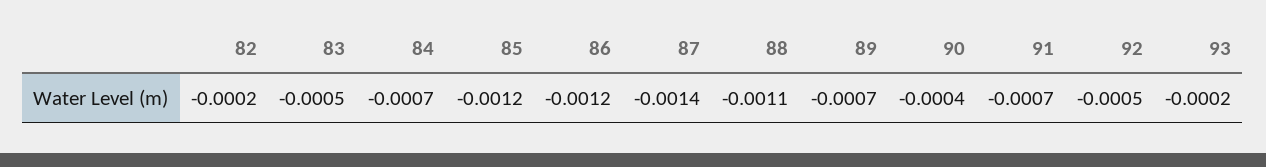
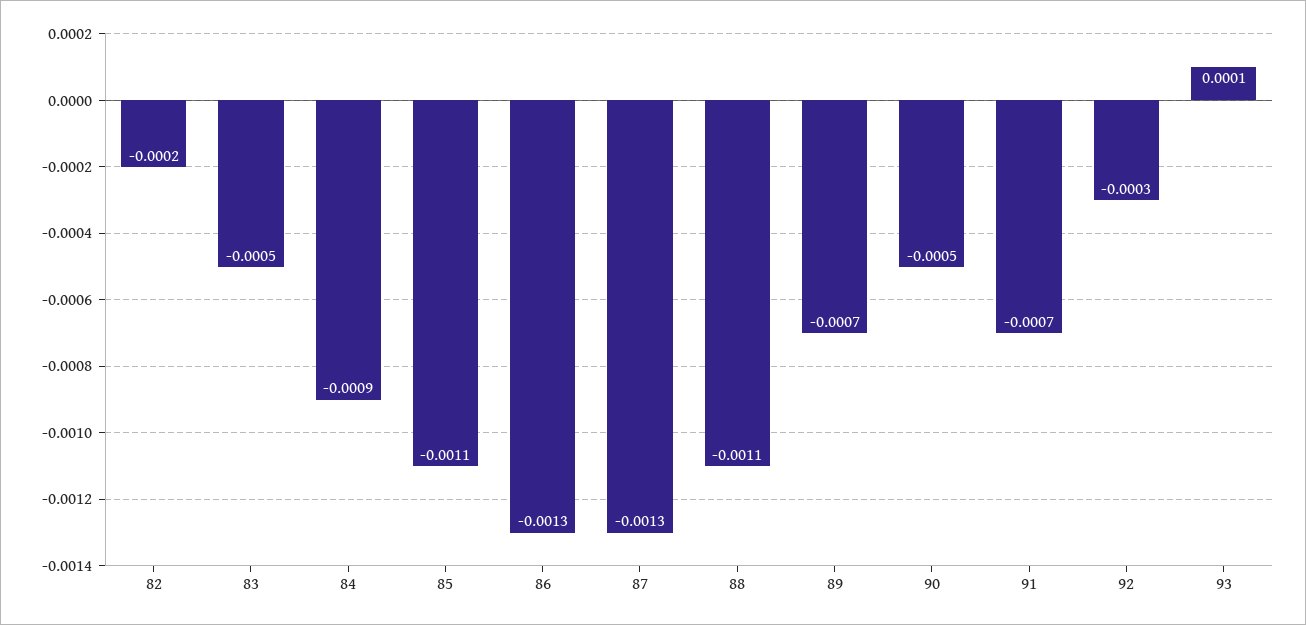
  {
    "82": -0.0002,
    "83": -0.0005,
-   "84": -0.0007,
+   "84": -0.0009,
-   "85": -0.0012,
+   "85": -0.0011,
-   "86": -0.0012,
+   "86": -0.0013,
-   "87": -0.0014,
+   "87": -0.0013,
    "88": -0.0011,
    "89": -0.0007,
-   "90": -0.0004,
+   "90": -0.0005,
    "91": -0.0007,
-   "92": -0.0005,
+   "92": -0.0003,
-   "93": -0.0002
+   "93": 0.0001
  }

